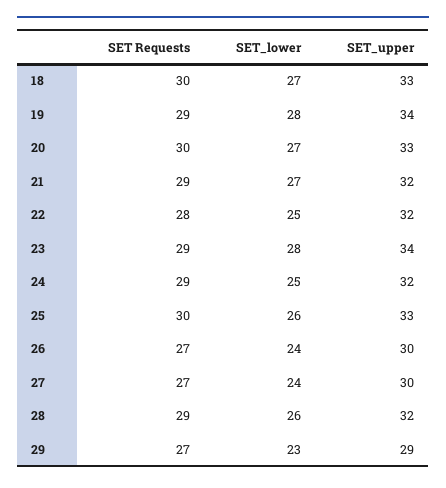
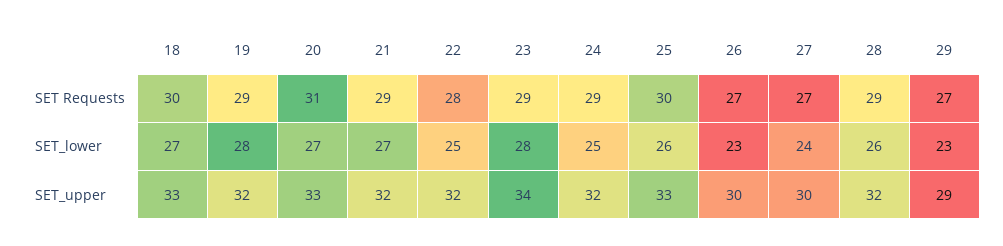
  {
    "SET Requests": {
      "18": 30,
      "19": 29,
-     "20": 30,
+     "20": 31,
      "21": 29,
      "22": 28,
      "23": 29,
      "24": 29,
      "25": 30,
      "26": 27,
      "27": 27,
      "28": 29,
      "29": 27
    },
    "SET_lower": {
      "18": 27,
      "19": 28,
      "20": 27,
      "21": 27,
      "22": 25,
      "23": 28,
      "24": 25,
      "25": 26,
-     "26": 24,
+     "26": 23,
      "27": 24,
      "28": 26,
      "29": 23
    },
    "SET_upper": {
      "18": 33,
-     "19": 34,
+     "19": 32,
      "20": 33,
      "21": 32,
      "22": 32,
      "23": 34,
      "24": 32,
      "25": 33,
      "26": 30,
      "27": 30,
      "28": 32,
      "29": 29
    }
  }

